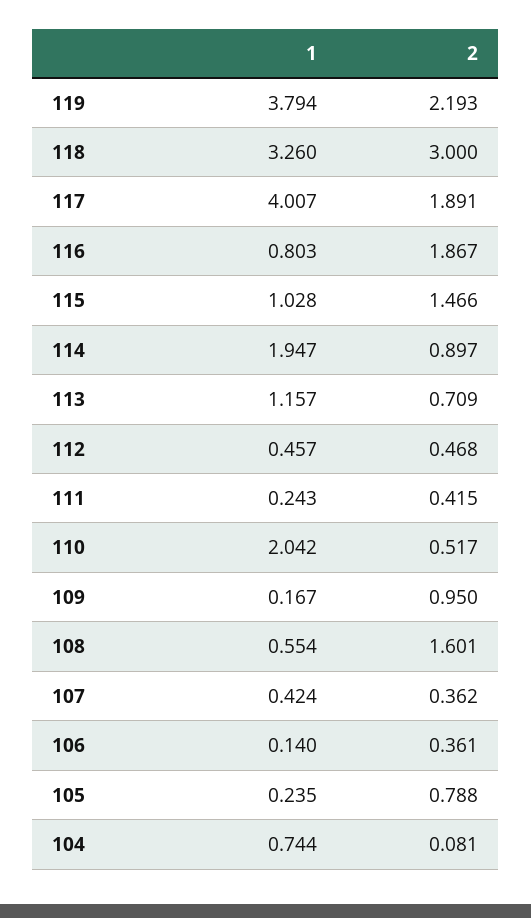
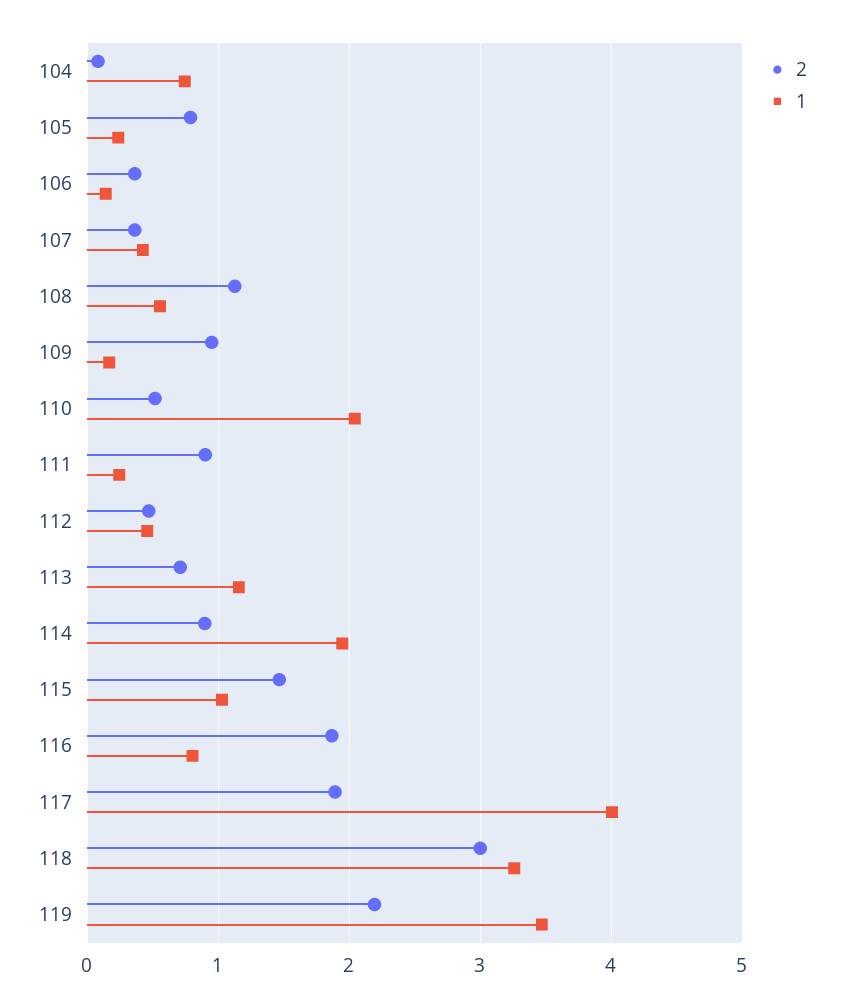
  {
    "1": {
-     "119": 3.794,
+     "119": 3.5,
      "118": 3.26,
      "117": 4.007,
      "116": 0.803,
      "115": 1.028,
      "114": 1.947,
      "113": 1.157,
      "112": 0.457,
      "111": 0.243,
      "110": 2.042,
      "109": 0.167,
      "108": 0.554,
      "107": 0.424,
      "106": 0.14,
      "105": 0.235,
      "104": 0.744
    },
    "2": {
      "119": 2.193,
      "118": 3,
      "117": 1.891,
      "116": 1.867,
      "115": 1.466,
      "114": 0.897,
      "113": 0.709,
      "112": 0.468,
-     "111": 0.415,
+     "111": 0.9,
      "110": 0.517,
      "109": 0.95,
-     "108": 1.601,
+     "108": 1.1,
      "107": 0.362,
      "106": 0.361,
      "105": 0.788,
      "104": 0.081
    }
  }

